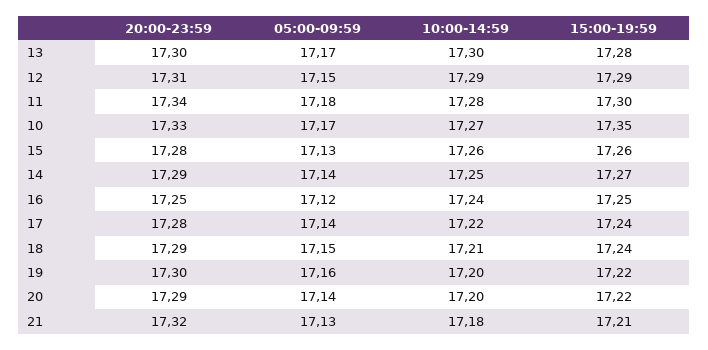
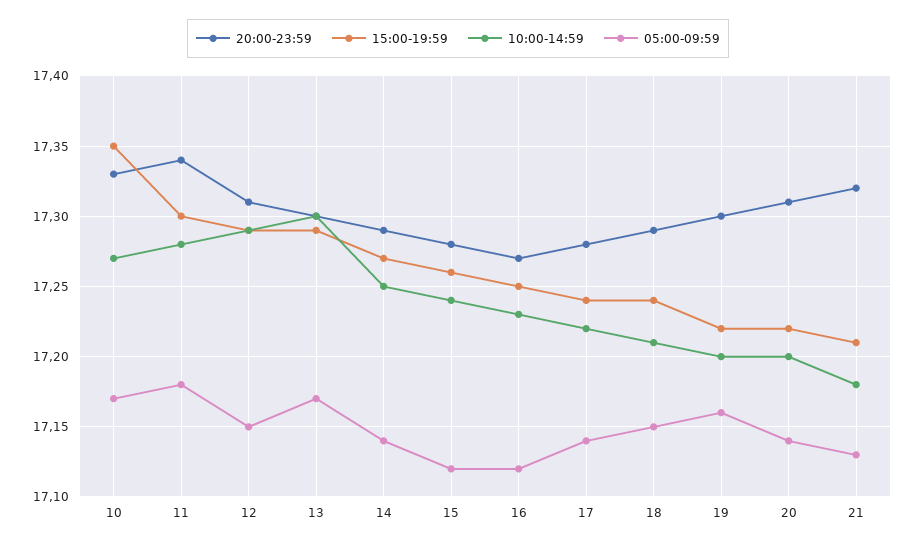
  {
    "20:00-23:59": {
      "13": 17.3,
      "12": 17.31,
      "11": 17.34,
      "10": 17.33,
      "15": 17.28,
      "14": 17.29,
-     "16": 17.25,
+     "16": 17.27,
      "17": 17.28,
      "18": 17.29,
      "19": 17.3,
-     "20": 17.29,
+     "20": 17.31,
      "21": 17.32
    },
    "05:00-09:59": {
      "13": 17.17,
      "12": 17.15,
      "11": 17.18,
      "10": 17.17,
-     "15": 17.13,
+     "15": 17.12,
      "14": 17.14,
      "16": 17.12,
      "17": 17.14,
      "18": 17.15,
      "19": 17.16,
      "20": 17.14,
      "21": 17.13
    },
    "10:00-14:59": {
      "13": 17.3,
      "12": 17.29,
      "11": 17.28,
      "10": 17.27,
-     "15": 17.26,
+     "15": 17.24,
      "14": 17.25,
-     "16": 17.24,
+     "16": 17.23,
      "17": 17.22,
      "18": 17.21,
      "19": 17.2,
      "20": 17.2,
      "21": 17.18
    },
    "15:00-19:59": {
-     "13": 17.28,
+     "13": 17.29,
      "12": 17.29,
      "11": 17.3,
      "10": 17.35,
      "15": 17.26,
      "14": 17.27,
      "16": 17.25,
      "17": 17.24,
      "18": 17.24,
      "19": 17.22,
      "20": 17.22,
      "21": 17.21
    }
  }

